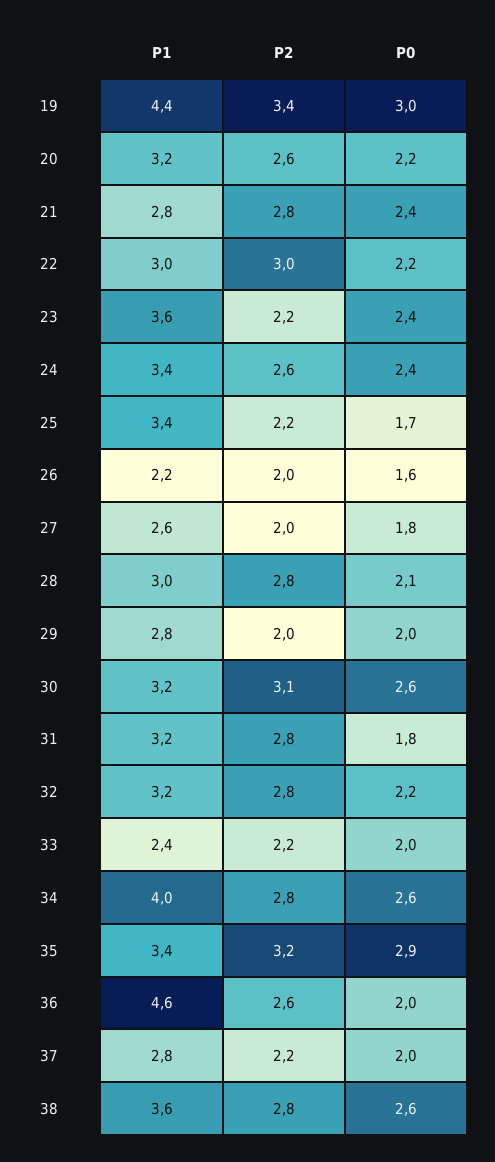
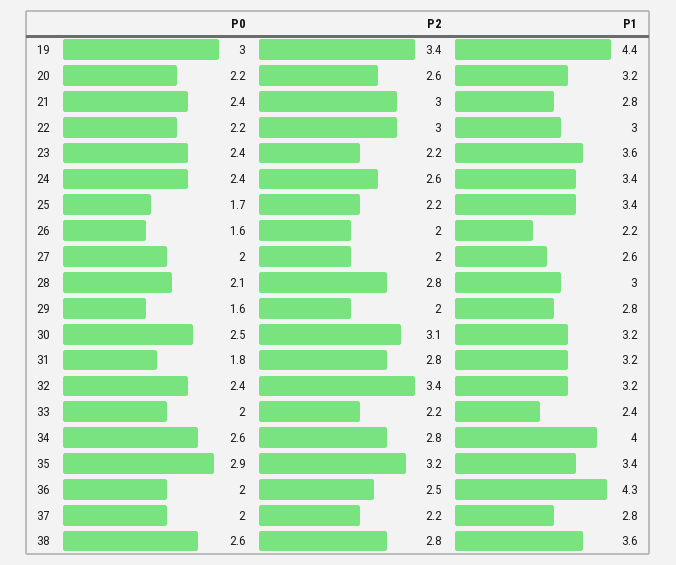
  {
    "P1": {
      "19": 4.4,
      "20": 3.2,
      "21": 2.8,
      "22": 3,
      "23": 3.6,
      "24": 3.4,
      "25": 3.4,
      "26": 2.2,
      "27": 2.6,
      "28": 3,
      "29": 2.8,
      "30": 3.2,
      "31": 3.2,
      "32": 3.2,
      "33": 2.4,
      "34": 4,
      "35": 3.4,
-     "36": 4.6,
+     "36": 4.3,
      "37": 2.8,
      "38": 3.6
    },
    "P2": {
      "19": 3.4,
      "20": 2.6,
-     "21": 2.8,
+     "21": 3,
      "22": 3,
      "23": 2.2,
      "24": 2.6,
      "25": 2.2,
      "26": 2,
      "27": 2,
      "28": 2.8,
      "29": 2,
      "30": 3.1,
      "31": 2.8,
-     "32": 2.8,
+     "32": 3.4,
      "33": 2.2,
      "34": 2.8,
      "35": 3.2,
-     "36": 2.6,
+     "36": 2.5,
      "37": 2.2,
      "38": 2.8
    },
    "P0": {
      "19": 3,
      "20": 2.2,
      "21": 2.4,
      "22": 2.2,
      "23": 2.4,
      "24": 2.4,
      "25": 1.7,
      "26": 1.6,
-     "27": 1.8,
+     "27": 2,
      "28": 2.1,
-     "29": 2,
+     "29": 1.6,
-     "30": 2.6,
+     "30": 2.5,
      "31": 1.8,
-     "32": 2.2,
+     "32": 2.4,
      "33": 2,
      "34": 2.6,
      "35": 2.9,
      "36": 2,
      "37": 2,
      "38": 2.6
    }
  }

